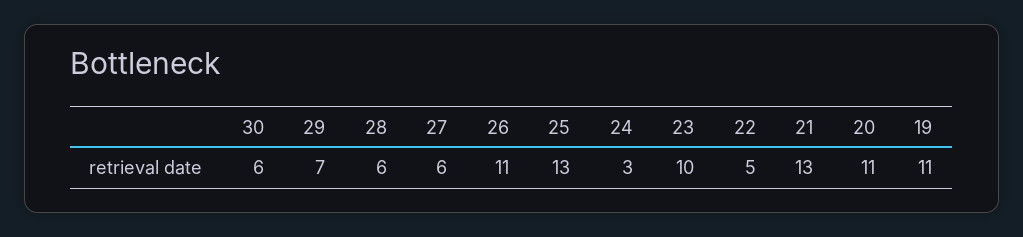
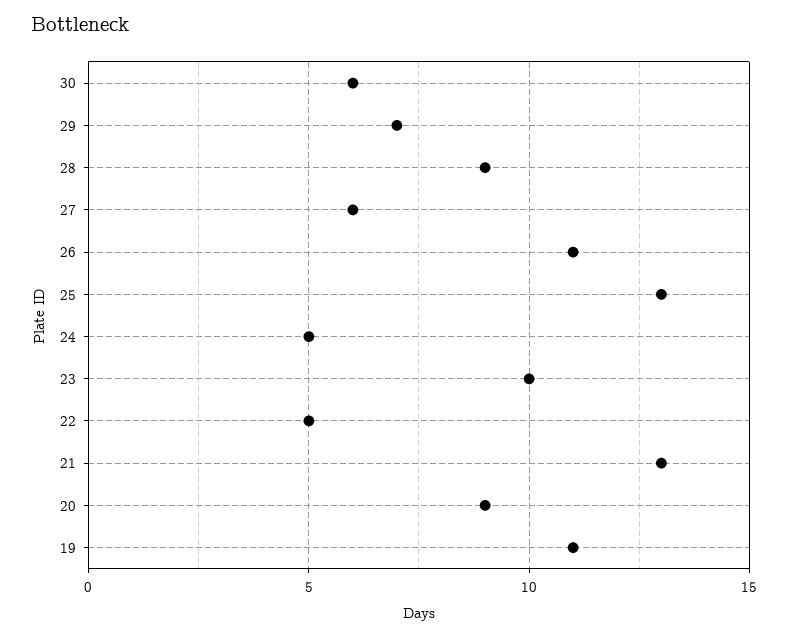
  {
    "30": 6,
    "29": 7,
-   "28": 6,
+   "28": 9,
    "27": 6,
    "26": 11,
    "25": 13,
-   "24": 3,
+   "24": 5,
    "23": 10,
    "22": 5,
    "21": 13,
-   "20": 11,
+   "20": 9,
    "19": 11
  }

